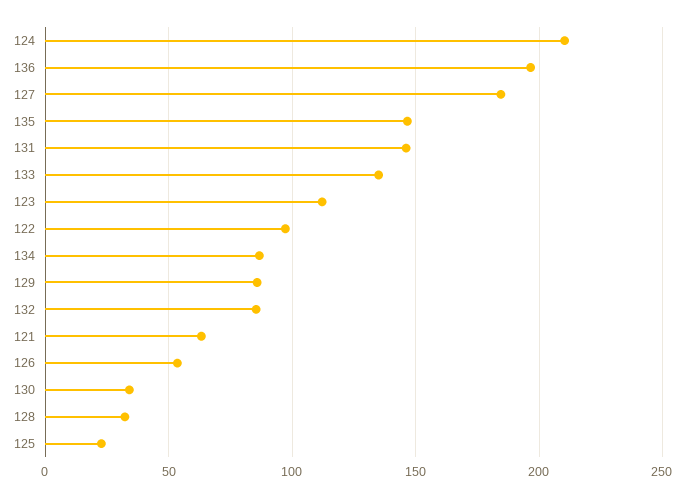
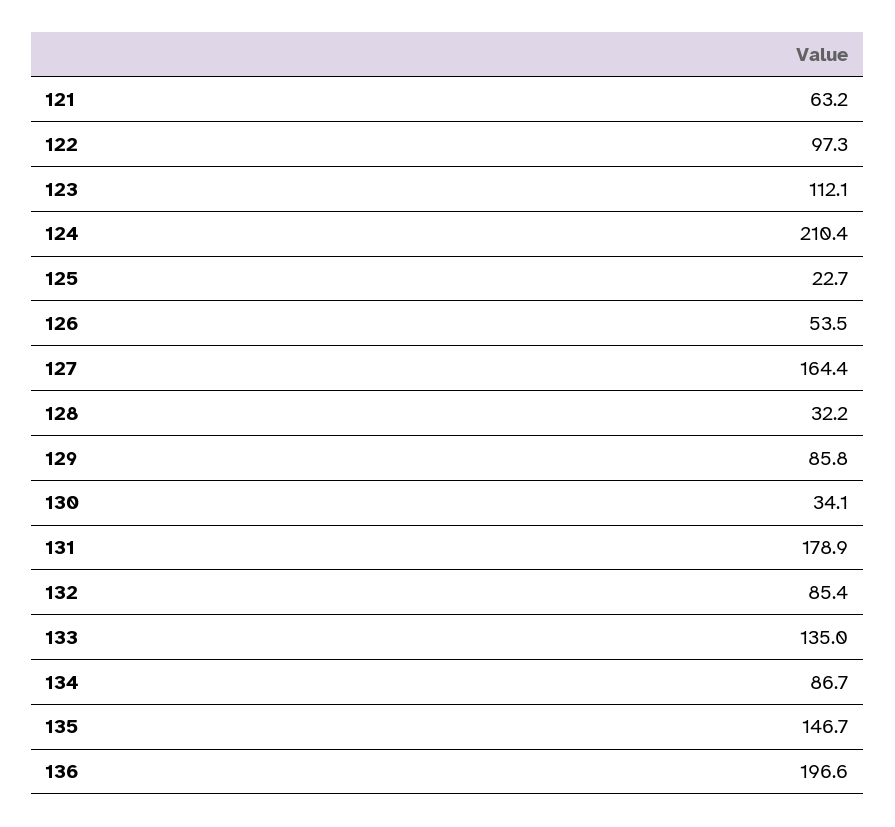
  {
    "124": 210.4,
    "136": 196.6,
-   "127": 185,
+   "127": 164.4,
    "135": 146.7,
-   "131": 145,
+   "131": 178.9,
    "133": 135,
    "123": 112.1,
    "122": 97.3,
    "134": 86.7,
    "129": 85.8,
    "132": 85.4,
    "121": 63.2,
    "126": 53.5,
    "130": 34.1,
    "128": 32.2,
    "125": 22.7
  }

